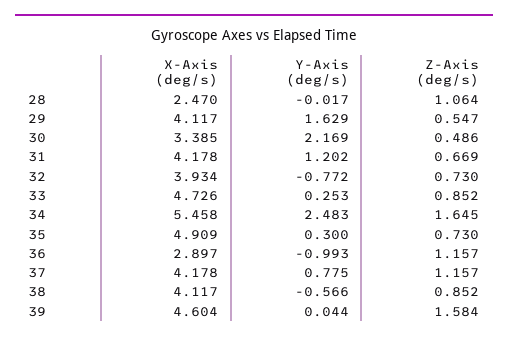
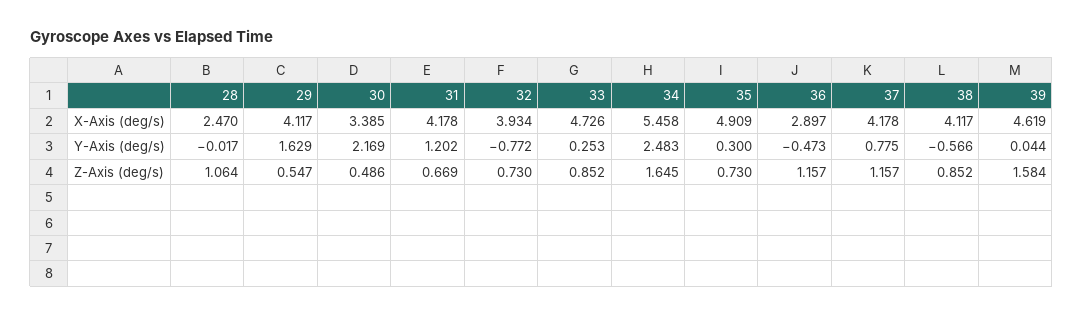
  {
    "X-Axis (deg/s)": {
      "28": 2.47,
      "29": 4.117,
      "30": 3.385,
      "31": 4.178,
      "32": 3.934,
      "33": 4.726,
      "34": 5.458,
      "35": 4.909,
      "36": 2.897,
      "37": 4.178,
      "38": 4.117,
-     "39": 4.604
+     "39": 4.619
    },
    "Y-Axis (deg/s)": {
      "28": -0.017,
      "29": 1.629,
      "30": 2.169,
      "31": 1.202,
      "32": -0.772,
      "33": 0.253,
      "34": 2.483,
      "35": 0.3,
-     "36": -0.993,
+     "36": -0.473,
      "37": 0.775,
      "38": -0.566,
      "39": 0.044
    },
    "Z-Axis (deg/s)": {
      "28": 1.064,
      "29": 0.547,
      "30": 0.486,
      "31": 0.669,
      "32": 0.73,
      "33": 0.852,
      "34": 1.645,
      "35": 0.73,
      "36": 1.157,
      "37": 1.157,
      "38": 0.852,
      "39": 1.584
    }
  }

